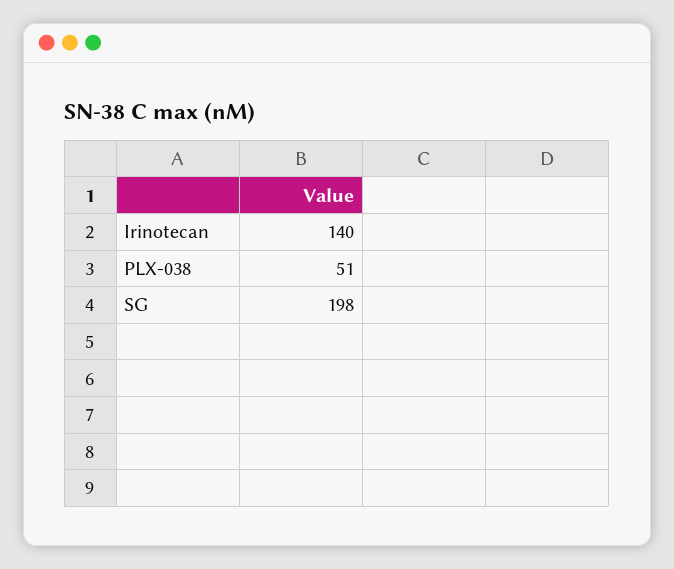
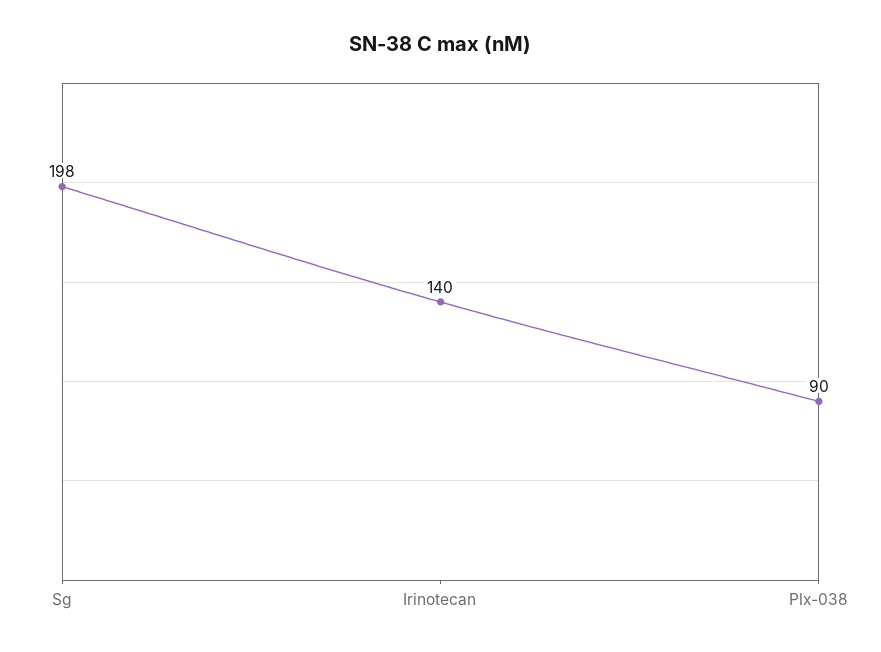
  {
    "Irinotecan": 140,
-   "PLX-038": 51,
+   "PLX-038": 90,
    "SG": 198
  }

